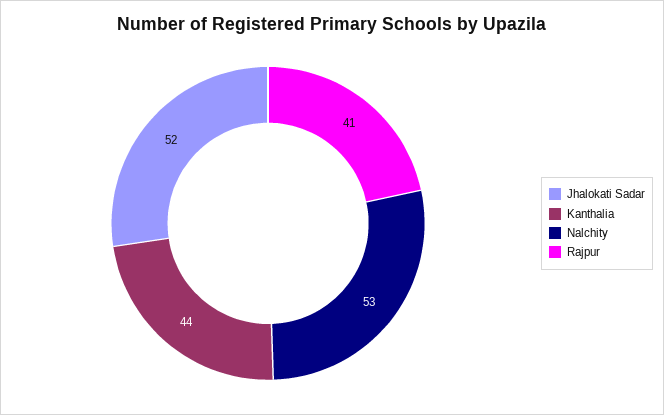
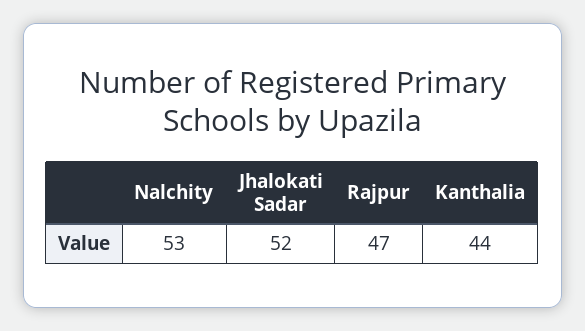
  {
    "Jhalokati Sadar": 52,
    "Kanthalia": 44,
    "Nalchity": 53,
-   "Rajpur": 41
+   "Rajpur": 47
  }

